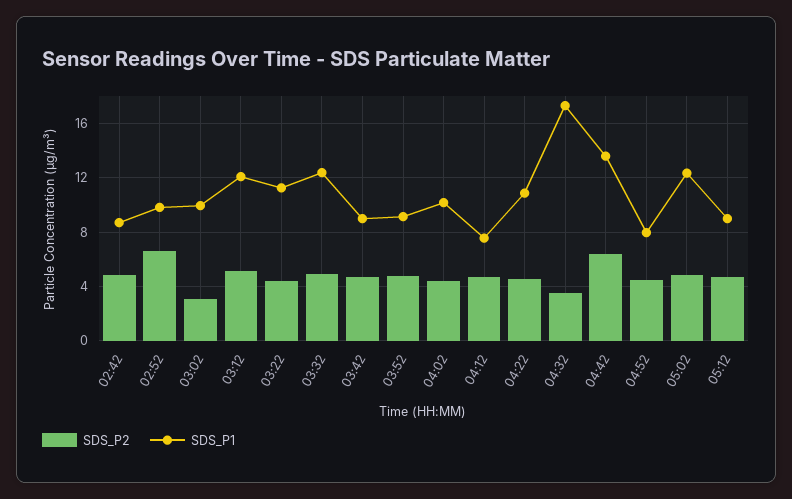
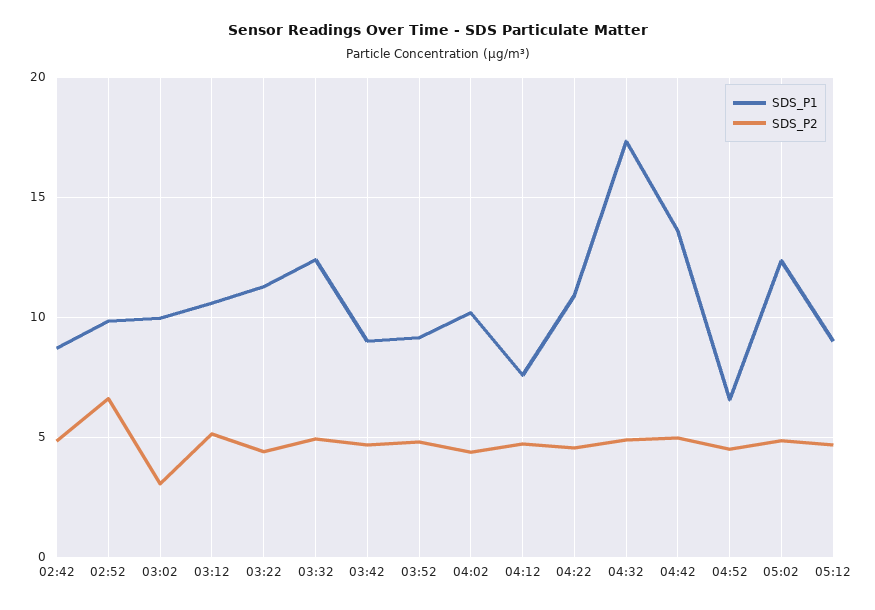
  {
    "SDS_P2": {
      "02:42": 5,
      "02:52": 6.5,
      "03:02": 3,
      "03:12": 5,
      "03:22": 4.5,
      "03:32": 5,
      "03:42": 4.5,
      "03:52": 5,
      "04:02": 4.5,
      "04:12": 4.5,
      "04:22": 4.5,
-     "04:32": 3.5,
+     "04:32": 5,
-     "04:42": 6.5,
+     "04:42": 5,
      "04:52": 4.5,
      "05:02": 5,
      "05:12": 4.5
    },
    "SDS_P1": {
      "02:42": 8.5,
      "02:52": 10,
      "03:02": 10,
-     "03:12": 12,
+     "03:12": 10.5,
      "03:22": 11.5,
      "03:32": 12.5,
      "03:42": 9,
      "03:52": 9,
      "04:02": 10,
      "04:12": 7.5,
      "04:22": 11,
      "04:32": 17.5,
      "04:42": 13.5,
-     "04:52": 8,
+     "04:52": 6.5,
      "05:02": 12.5,
      "05:12": 9
    }
  }

